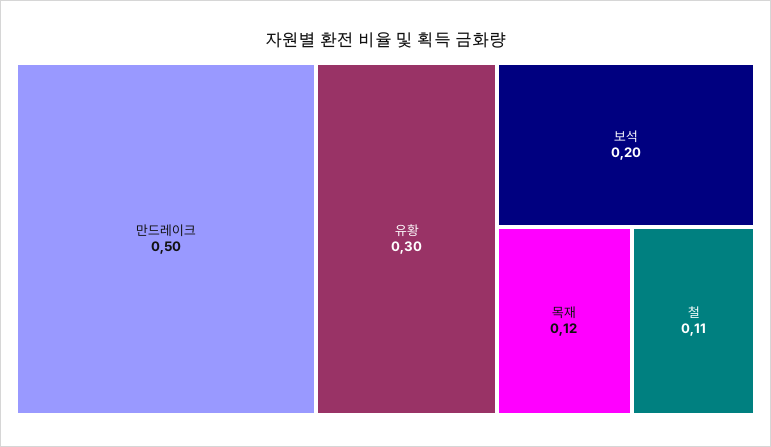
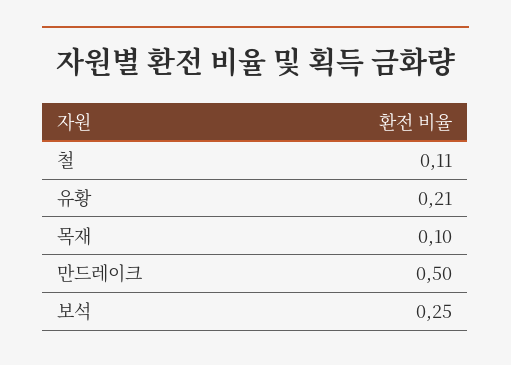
  {
    "만드레이크": 0.5,
-   "유황": 0.3,
+   "유황": 0.21,
-   "보석": 0.2,
+   "보석": 0.25,
-   "목재": 0.12,
+   "목재": 0.1,
    "철": 0.11
  }

